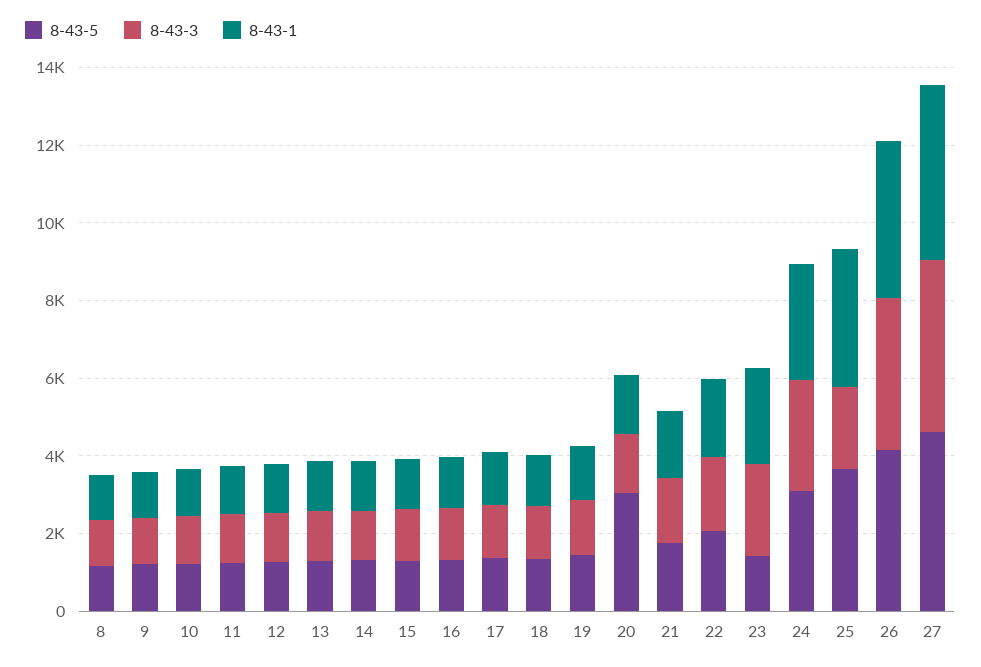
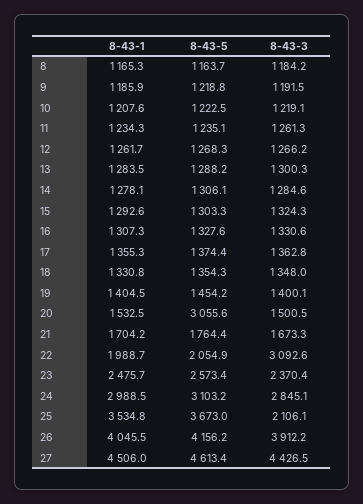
  {
    "8-43-5": {
      "8": 1163.7,
      "9": 1218.8,
      "10": 1222.5,
      "11": 1235.1,
      "12": 1268.3,
      "13": 1288.2,
      "14": 1306.1,
      "15": 1303.3,
      "16": 1327.6,
      "17": 1374.4,
      "18": 1354.3,
      "19": 1454.2,
      "20": 3055.6,
      "21": 1764.4,
      "22": 2054.9,
-     "23": 1500,
+     "23": 2573.4,
      "24": 3103.2,
      "25": 3673,
      "26": 4156.2,
      "27": 4613.4
    },
    "8-43-3": {
      "8": 1184.2,
      "9": 1191.5,
      "10": 1219.1,
      "11": 1261.3,
      "12": 1266.2,
      "13": 1300.3,
      "14": 1284.6,
      "15": 1324.3,
      "16": 1330.6,
      "17": 1362.8,
      "18": 1348,
      "19": 1400.1,
      "20": 1500.5,
      "21": 1673.3,
-     "22": 2000,
+     "22": 3092.6,
      "23": 2370.4,
      "24": 2845.1,
      "25": 2106.1,
      "26": 3912.2,
      "27": 4426.5
    },
    "8-43-1": {
      "8": 1165.3,
      "9": 1185.9,
      "10": 1207.6,
      "11": 1234.3,
      "12": 1261.7,
      "13": 1283.5,
      "14": 1278.1,
      "15": 1292.6,
      "16": 1307.3,
      "17": 1355.3,
      "18": 1330.8,
      "19": 1404.5,
      "20": 1532.5,
      "21": 1704.2,
      "22": 1988.7,
      "23": 2475.7,
      "24": 2988.5,
      "25": 3534.8,
      "26": 4045.5,
      "27": 4506
    }
  }

